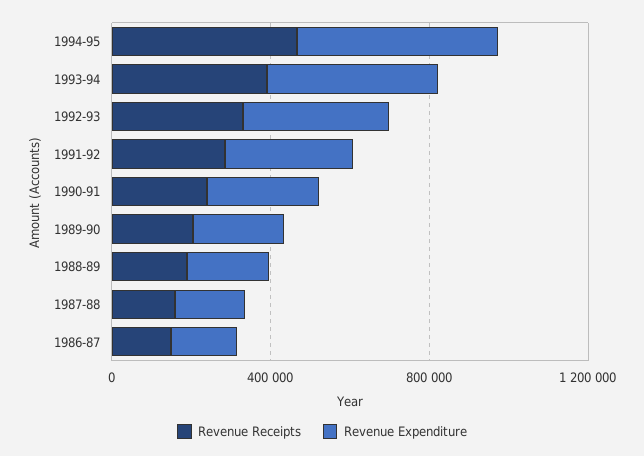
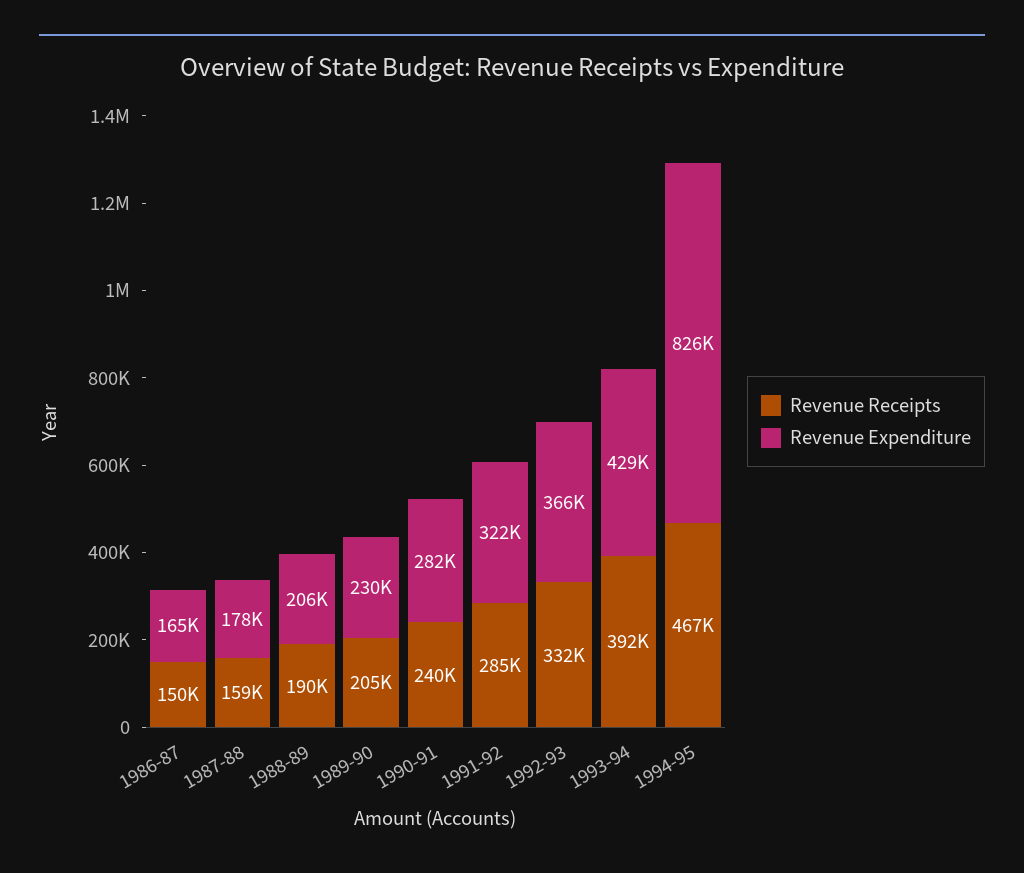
  {
    "Revenue Receipts": {
      "1994-95": 467000,
      "1993-94": 392000,
      "1992-93": 332000,
      "1991-92": 285000,
      "1990-91": 240000,
      "1989-90": 205000,
      "1988-89": 190000,
      "1987-88": 159000,
      "1986-87": 150000
    },
    "Revenue Expenditure": {
-     "1994-95": 500000,
+     "1994-95": 826000,
      "1993-94": 429000,
      "1992-93": 366000,
      "1991-92": 322000,
      "1990-91": 282000,
      "1989-90": 230000,
      "1988-89": 206000,
      "1987-88": 178000,
      "1986-87": 165000
    }
  }

